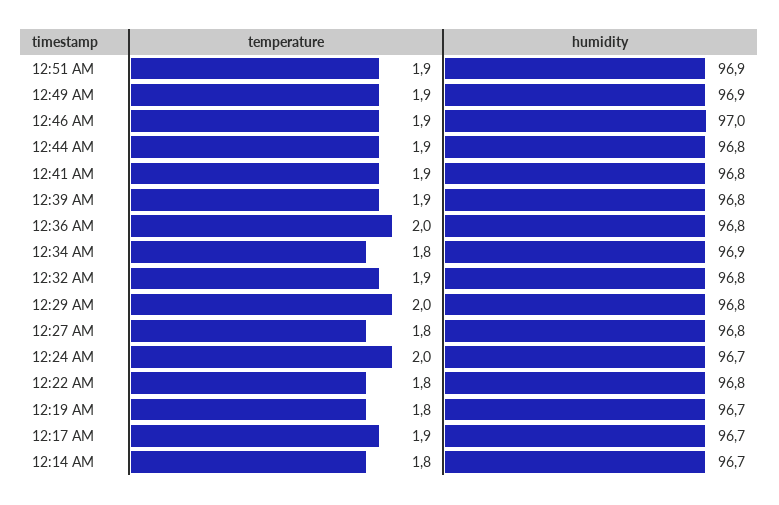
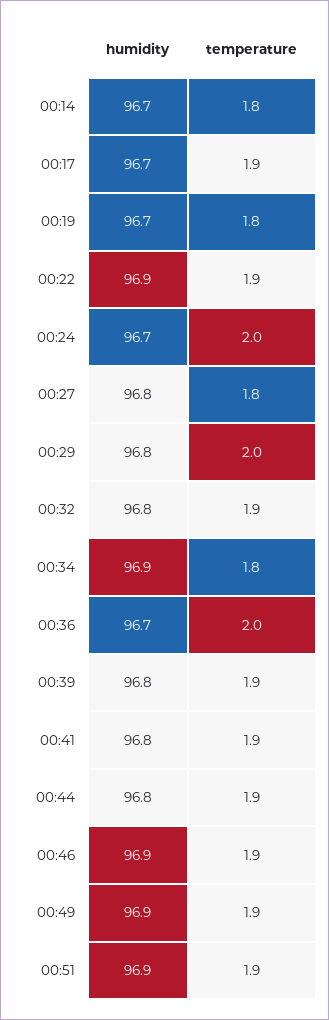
  {
    "temperature": {
      "12:51 AM": 1.9,
      "12:49 AM": 1.9,
      "12:46 AM": 1.9,
      "12:44 AM": 1.9,
      "12:41 AM": 1.9,
      "12:39 AM": 1.9,
      "12:36 AM": 2,
      "12:34 AM": 1.8,
      "12:32 AM": 1.9,
      "12:29 AM": 2,
      "12:27 AM": 1.8,
      "12:24 AM": 2,
-     "12:22 AM": 1.8,
+     "12:22 AM": 1.9,
      "12:19 AM": 1.8,
      "12:17 AM": 1.9,
      "12:14 AM": 1.8
    },
    "humidity": {
      "12:51 AM": 96.9,
      "12:49 AM": 96.9,
-     "12:46 AM": 97,
+     "12:46 AM": 96.9,
      "12:44 AM": 96.8,
      "12:41 AM": 96.8,
      "12:39 AM": 96.8,
-     "12:36 AM": 96.8,
+     "12:36 AM": 96.7,
      "12:34 AM": 96.9,
      "12:32 AM": 96.8,
      "12:29 AM": 96.8,
      "12:27 AM": 96.8,
      "12:24 AM": 96.7,
-     "12:22 AM": 96.8,
+     "12:22 AM": 96.9,
      "12:19 AM": 96.7,
      "12:17 AM": 96.7,
      "12:14 AM": 96.7
    }
  }

